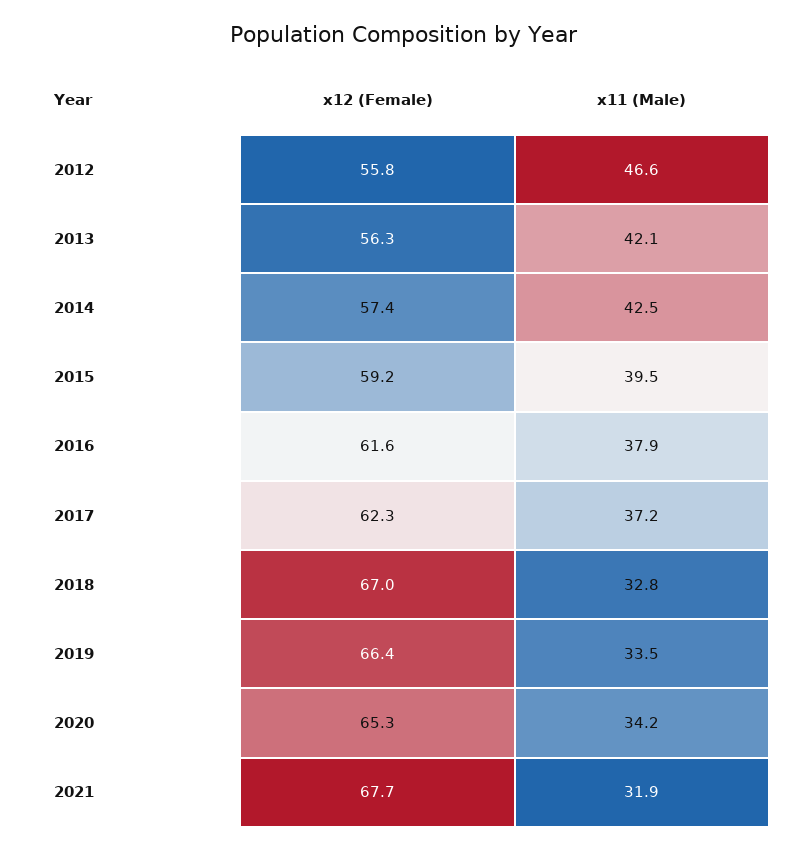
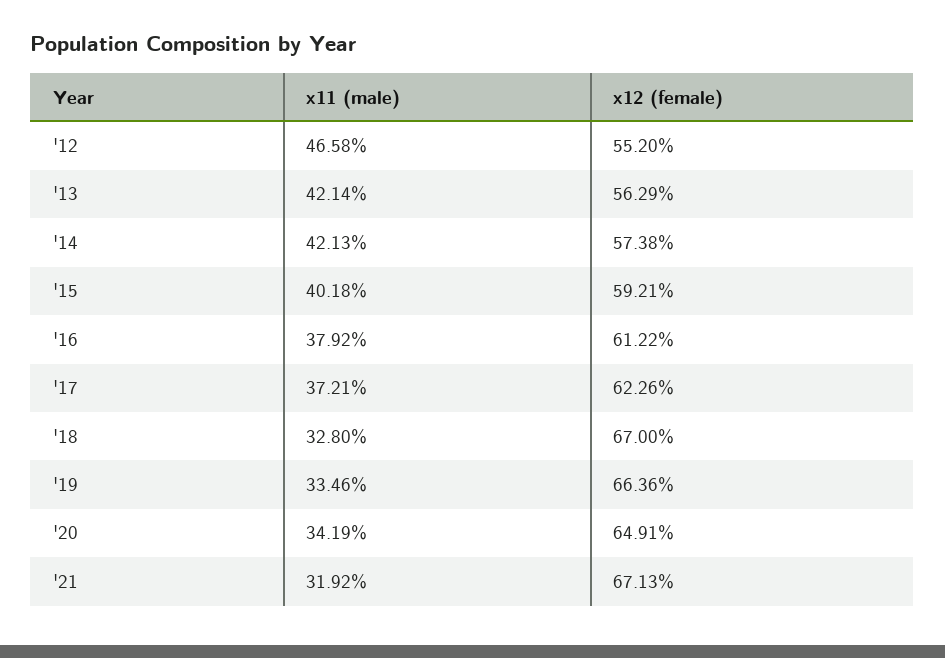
  {
    "x12 (Female)": {
-     "2012": 55.8,
+     "2012": 55.2,
      "2013": 56.29,
      "2014": 57.38,
      "2015": 59.21,
-     "2016": 61.6,
+     "2016": 61.22,
      "2017": 62.26,
      "2018": 67,
      "2019": 66.36,
-     "2020": 65.3,
+     "2020": 64.91,
-     "2021": 67.7
+     "2021": 67.13
    },
    "x11 (Male)": {
      "2012": 46.58,
      "2013": 42.14,
-     "2014": 42.5,
+     "2014": 42.13,
-     "2015": 39.5,
+     "2015": 40.18,
      "2016": 37.92,
      "2017": 37.21,
      "2018": 32.8,
      "2019": 33.46,
      "2020": 34.19,
      "2021": 31.92
    }
  }

